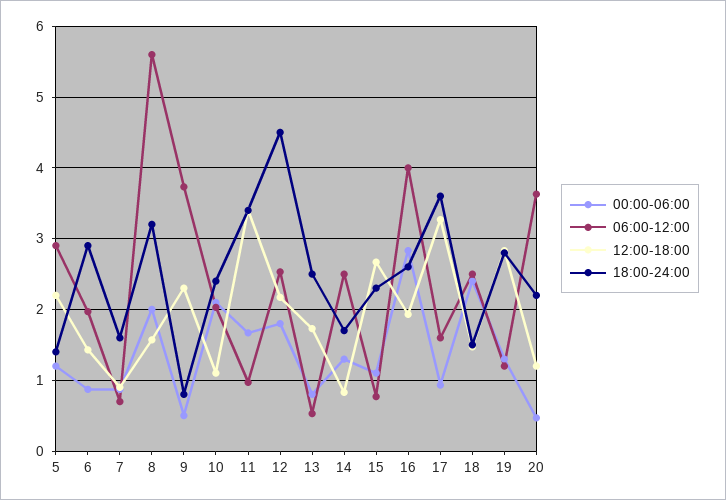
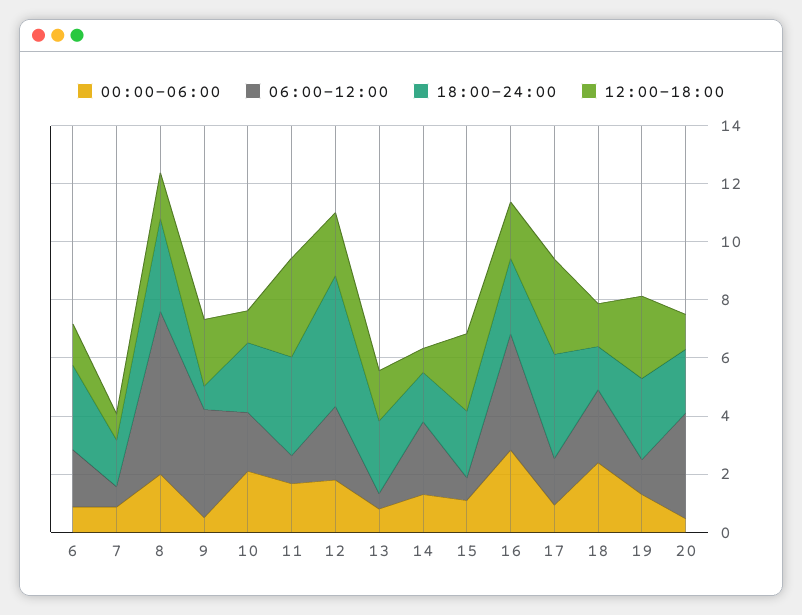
  {
    "00:00-06:00": {
-     "5": 1.2,
      "6": 0.9,
      "7": 0.9,
      "8": 2,
      "9": 0.5,
      "10": 2.1,
      "11": 1.7,
      "12": 1.8,
      "13": 0.8,
      "14": 1.3,
      "15": 1.1,
      "16": 2.8,
      "17": 0.9,
      "18": 2.4,
      "19": 1.3,
      "20": 0.5
    },
    "06:00-12:00": {
-     "5": 2.9,
      "6": 2,
      "7": 0.7,
      "8": 5.6,
      "9": 3.7,
      "10": 2,
      "11": 1,
      "12": 2.5,
      "13": 0.5,
      "14": 2.5,
      "15": 0.8,
      "16": 4,
      "17": 1.6,
      "18": 2.5,
      "19": 1.2,
      "20": 3.6
    },
    "12:00-18:00": {
-     "5": 2.2,
      "6": 1.4,
      "7": 0.9,
      "8": 1.6,
      "9": 2.3,
      "10": 1.1,
      "11": 3.4,
      "12": 2.2,
      "13": 1.7,
      "14": 0.8,
      "15": 2.7,
      "16": 1.9,
      "17": 3.3,
      "18": 1.5,
      "19": 2.8,
      "20": 1.2
    },
    "18:00-24:00": {
-     "5": 1.4,
      "6": 2.9,
      "7": 1.6,
      "8": 3.2,
      "9": 0.8,
      "10": 2.4,
      "11": 3.4,
      "12": 4.5,
      "13": 2.5,
      "14": 1.7,
      "15": 2.3,
      "16": 2.6,
      "17": 3.6,
      "18": 1.5,
      "19": 2.8,
      "20": 2.2
    }
  }

